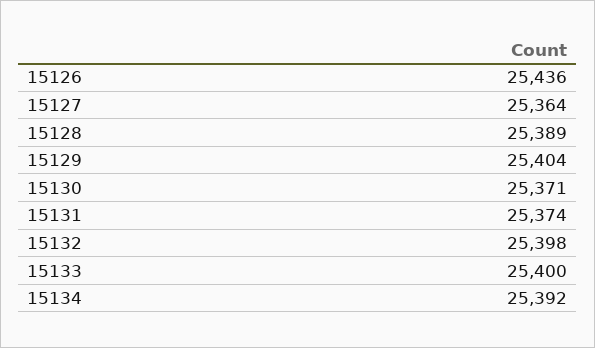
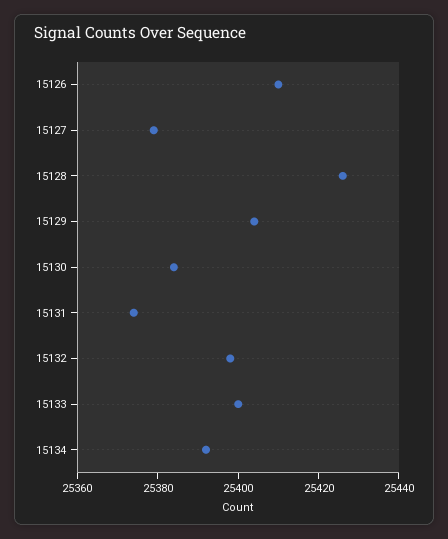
  {
-   "15126": 25436,
+   "15126": 25410,
-   "15127": 25364,
+   "15127": 25380,
-   "15128": 25389,
+   "15128": 25425,
    "15129": 25404,
-   "15130": 25371,
+   "15130": 25385,
    "15131": 25374,
    "15132": 25398,
    "15133": 25400,
    "15134": 25392
  }

